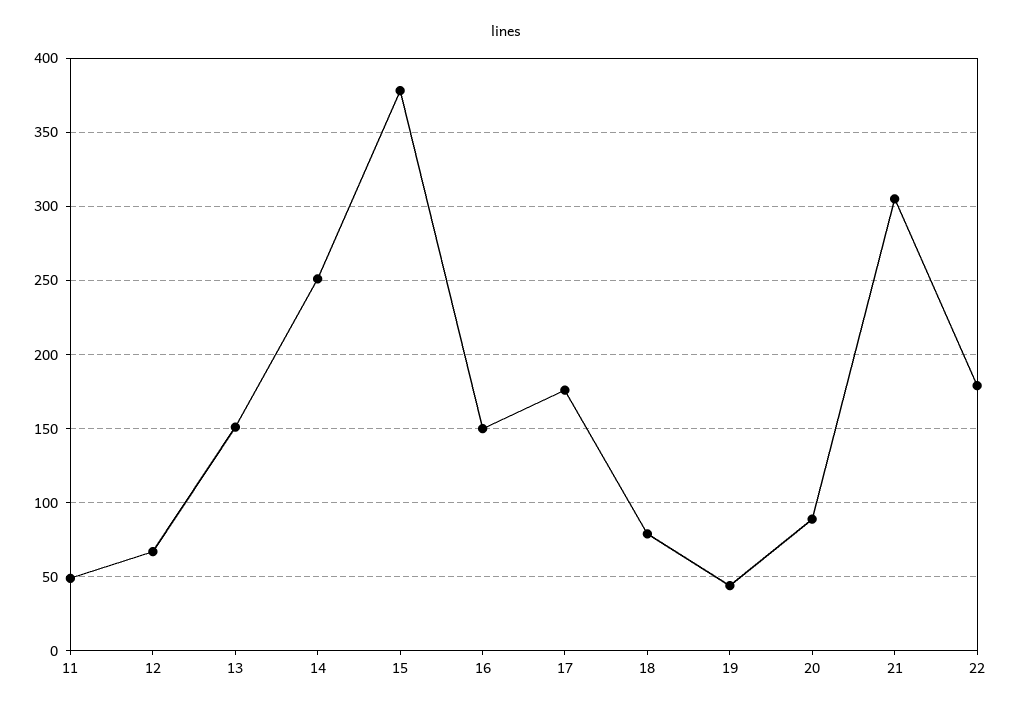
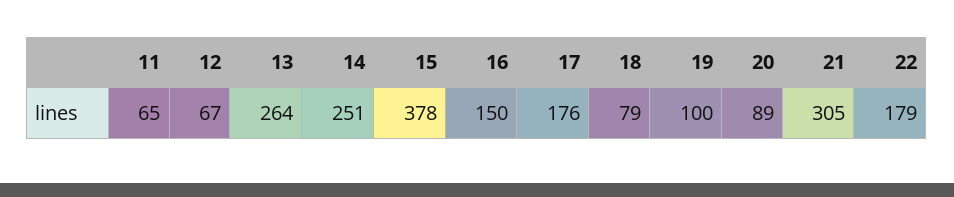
  {
-   "11": 50,
+   "11": 65,
    "12": 67,
-   "13": 150,
+   "13": 264,
    "14": 251,
    "15": 378,
    "16": 150,
    "17": 176,
    "18": 79,
-   "19": 45,
+   "19": 100,
    "20": 89,
    "21": 305,
    "22": 179
  }

